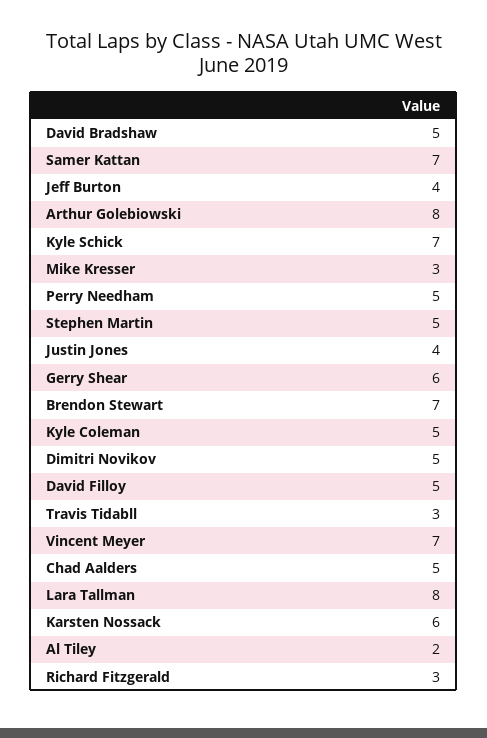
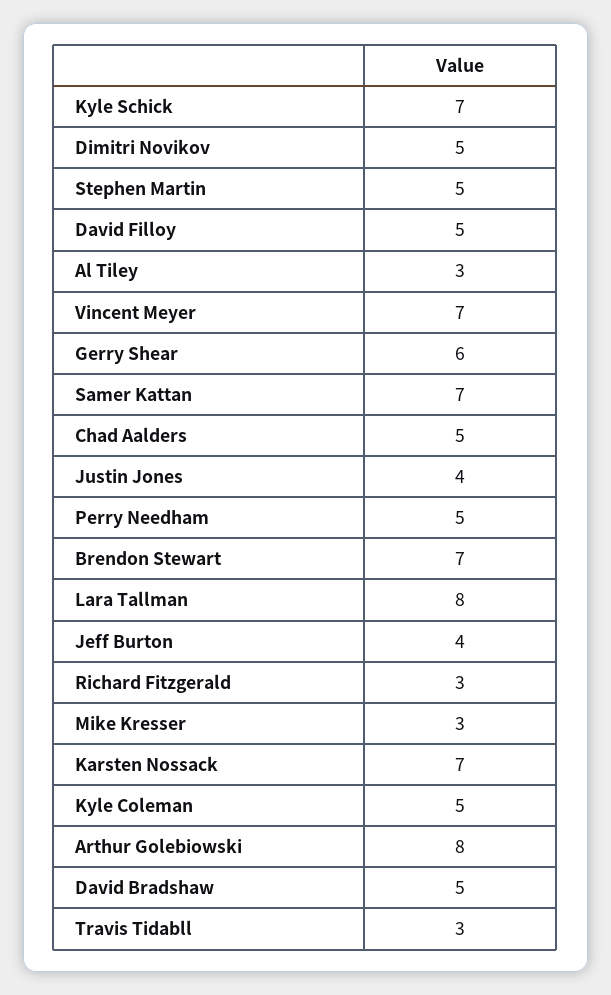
  {
    "David Bradshaw": 5,
    "Samer Kattan": 7,
    "Jeff Burton": 4,
    "Arthur Golebiowski": 8,
    "Kyle Schick": 7,
    "Mike Kresser": 3,
    "Perry Needham": 5,
    "Stephen Martin": 5,
    "Justin Jones": 4,
    "Gerry Shear": 6,
    "Brendon Stewart": 7,
    "Kyle Coleman": 5,
    "Dimitri Novikov": 5,
    "David Filloy": 5,
    "Travis Tidabll": 3,
    "Vincent Meyer": 7,
    "Chad Aalders": 5,
    "Lara Tallman": 8,
-   "Karsten Nossack": 6,
+   "Karsten Nossack": 7,
-   "Al Tiley": 2,
+   "Al Tiley": 3,
    "Richard Fitzgerald": 3
  }

